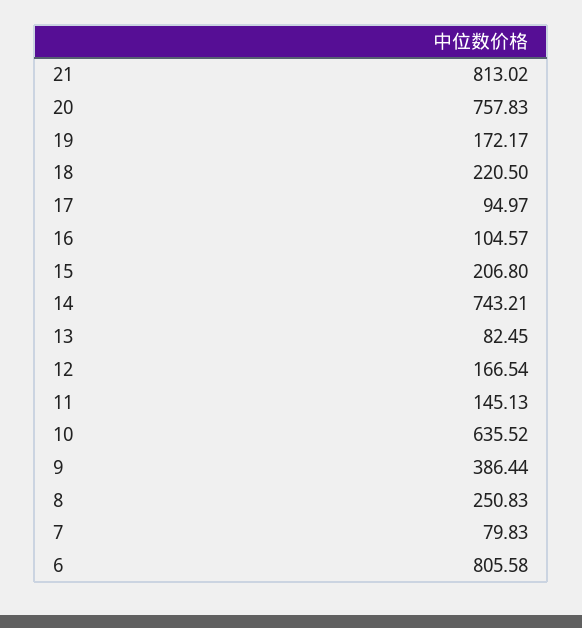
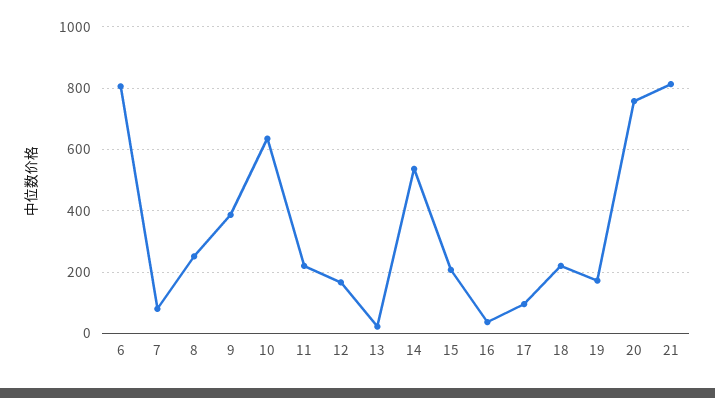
  {
    "21": 813.02,
    "20": 757.83,
    "19": 172.17,
    "18": 220.5,
    "17": 94.97,
-   "16": 104.57,
+   "16": 40,
    "15": 206.8,
-   "14": 743.21,
+   "14": 540,
-   "13": 82.45,
+   "13": 20,
    "12": 166.54,
-   "11": 145.13,
+   "11": 220,
    "10": 635.52,
    "9": 386.44,
    "8": 250.83,
    "7": 79.83,
    "6": 805.58
  }

